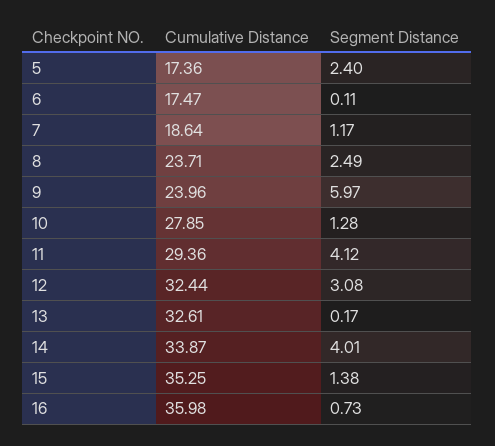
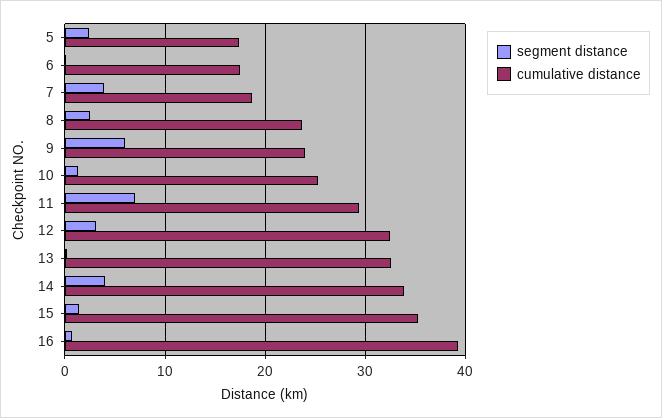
  {
    "Cumulative Distance": {
      "5": 17.36,
      "6": 17.47,
      "7": 18.64,
      "8": 23.71,
      "9": 23.96,
-     "10": 27.85,
+     "10": 25,
      "11": 29.36,
      "12": 32.44,
      "13": 32.61,
      "14": 33.87,
      "15": 35.25,
-     "16": 35.98
+     "16": 39
    },
    "Segment Distance": {
      "5": 2.4,
      "6": 0.11,
-     "7": 1.17,
+     "7": 4,
      "8": 2.49,
      "9": 5.97,
      "10": 1.28,
-     "11": 4.12,
+     "11": 7,
      "12": 3.08,
      "13": 0.17,
      "14": 4.01,
      "15": 1.38,
      "16": 0.73
    }
  }

